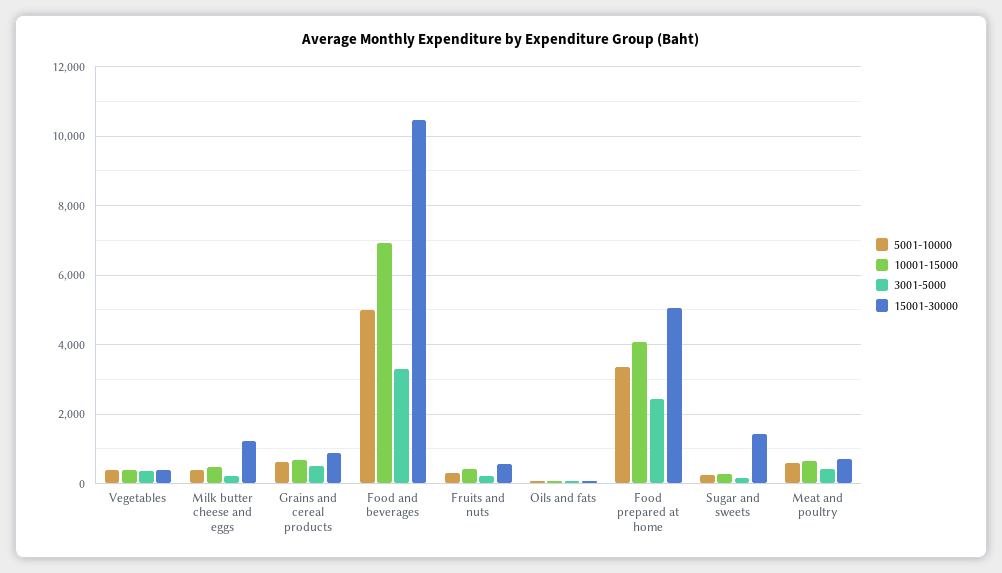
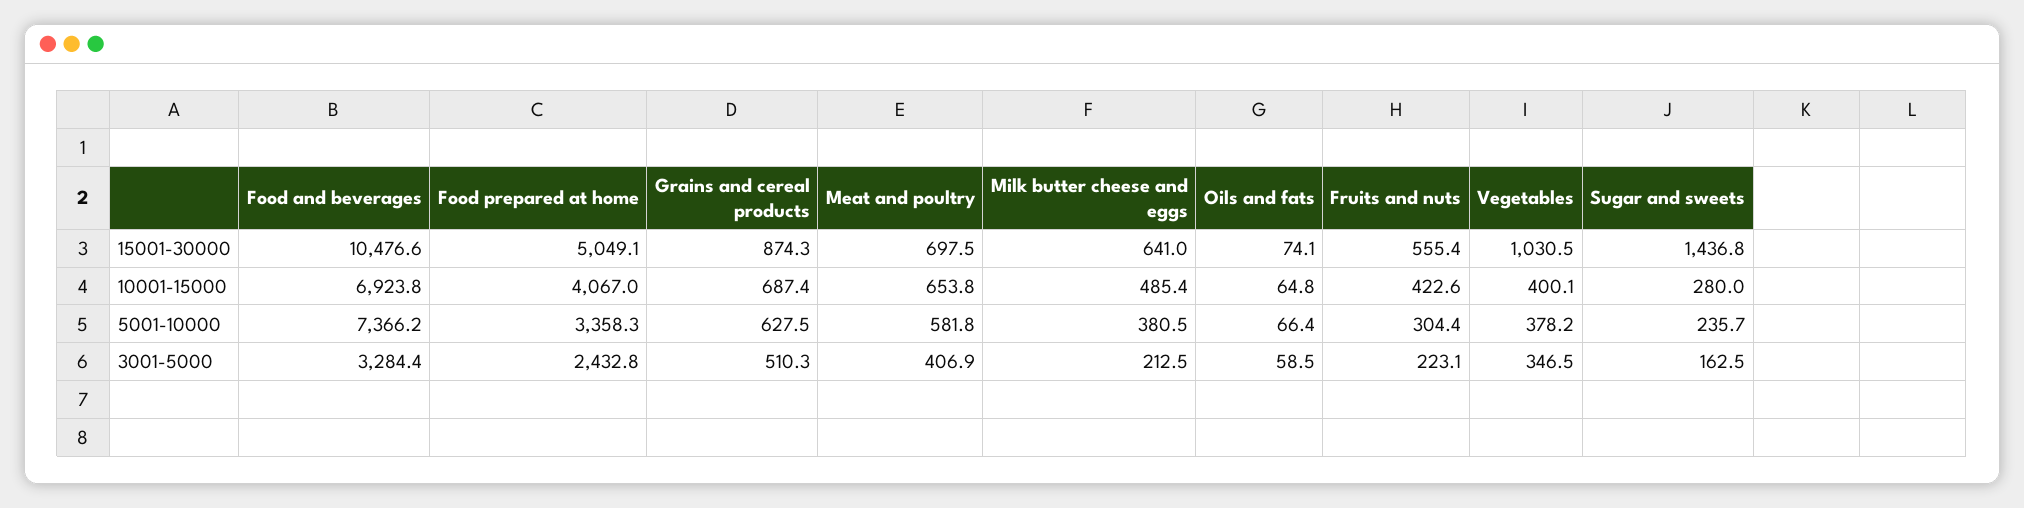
  {
    "5001-10000": {
      "Vegetables": 378.2,
      "Milk butter cheese and eggs": 380.5,
      "Grains and cereal products": 627.5,
-     "Food and beverages": 5000,
+     "Food and beverages": 7366.2,
      "Fruits and nuts": 304.4,
      "Oils and fats": 66.4,
      "Food prepared at home": 3358.3,
      "Sugar and sweets": 235.7,
      "Meat and poultry": 581.8
    },
    "10001-15000": {
      "Vegetables": 400.1,
      "Milk butter cheese and eggs": 485.4,
      "Grains and cereal products": 687.4,
      "Food and beverages": 6923.8,
      "Fruits and nuts": 422.6,
      "Oils and fats": 64.8,
      "Food prepared at home": 4067,
      "Sugar and sweets": 280,
      "Meat and poultry": 653.8
    },
    "3001-5000": {
      "Vegetables": 346.5,
      "Milk butter cheese and eggs": 212.5,
      "Grains and cereal products": 510.3,
      "Food and beverages": 3284.4,
      "Fruits and nuts": 223.1,
      "Oils and fats": 58.5,
      "Food prepared at home": 2432.8,
      "Sugar and sweets": 162.5,
      "Meat and poultry": 406.9
    },
    "15001-30000": {
-     "Vegetables": 400,
+     "Vegetables": 1030.5,
-     "Milk butter cheese and eggs": 1200,
+     "Milk butter cheese and eggs": 641,
      "Grains and cereal products": 874.3,
      "Food and beverages": 10476.6,
      "Fruits and nuts": 555.4,
      "Oils and fats": 74.1,
      "Food prepared at home": 5049.1,
      "Sugar and sweets": 1436.8,
      "Meat and poultry": 697.5
    }
  }

